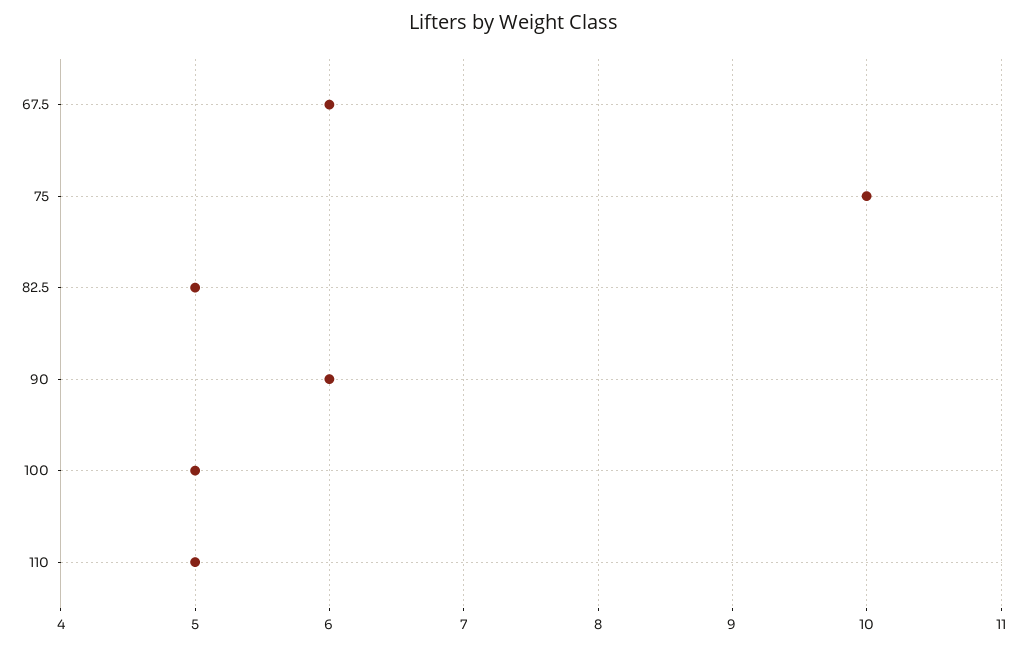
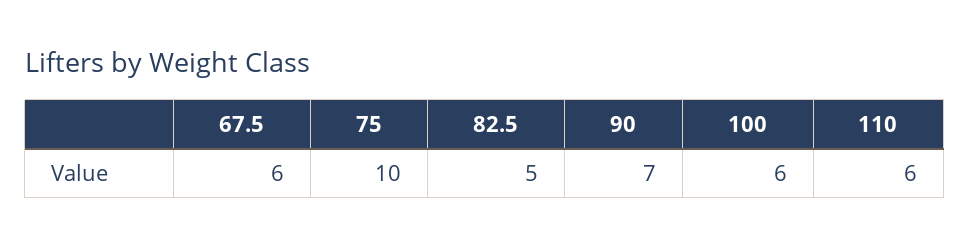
  {
    "67.5": 6,
    "75": 10,
    "82.5": 5,
-   "90": 6,
+   "90": 7,
-   "100": 5,
+   "100": 6,
-   "110": 5
+   "110": 6
  }

